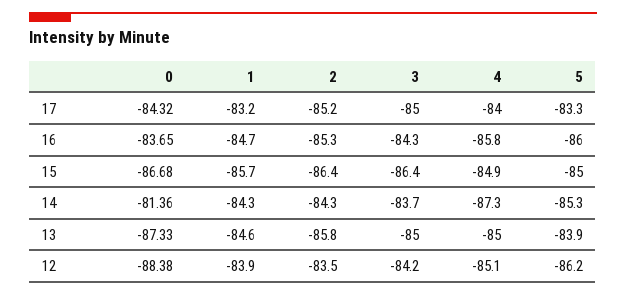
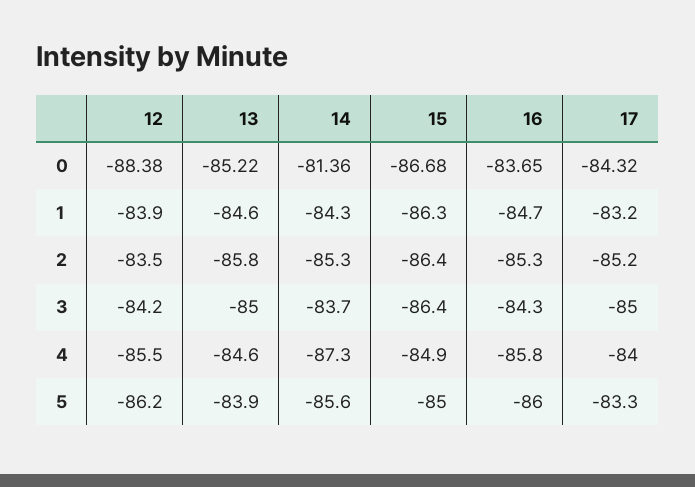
  {
    "0": {
      "17": -84.32,
      "16": -83.65,
      "15": -86.68,
      "14": -81.36,
-     "13": -87.33,
+     "13": -85.22,
      "12": -88.38
    },
    "1": {
      "17": -83.2,
      "16": -84.7,
-     "15": -85.7,
+     "15": -86.3,
      "14": -84.3,
      "13": -84.6,
      "12": -83.9
    },
    "2": {
      "17": -85.2,
      "16": -85.3,
      "15": -86.4,
-     "14": -84.3,
+     "14": -85.3,
      "13": -85.8,
      "12": -83.5
    },
    "3": {
      "17": -85,
      "16": -84.3,
      "15": -86.4,
      "14": -83.7,
      "13": -85,
      "12": -84.2
    },
    "4": {
      "17": -84,
      "16": -85.8,
      "15": -84.9,
      "14": -87.3,
-     "13": -85,
+     "13": -84.6,
-     "12": -85.1
+     "12": -85.5
    },
    "5": {
      "17": -83.3,
      "16": -86,
      "15": -85,
-     "14": -85.3,
+     "14": -85.6,
      "13": -83.9,
      "12": -86.2
    }
  }

